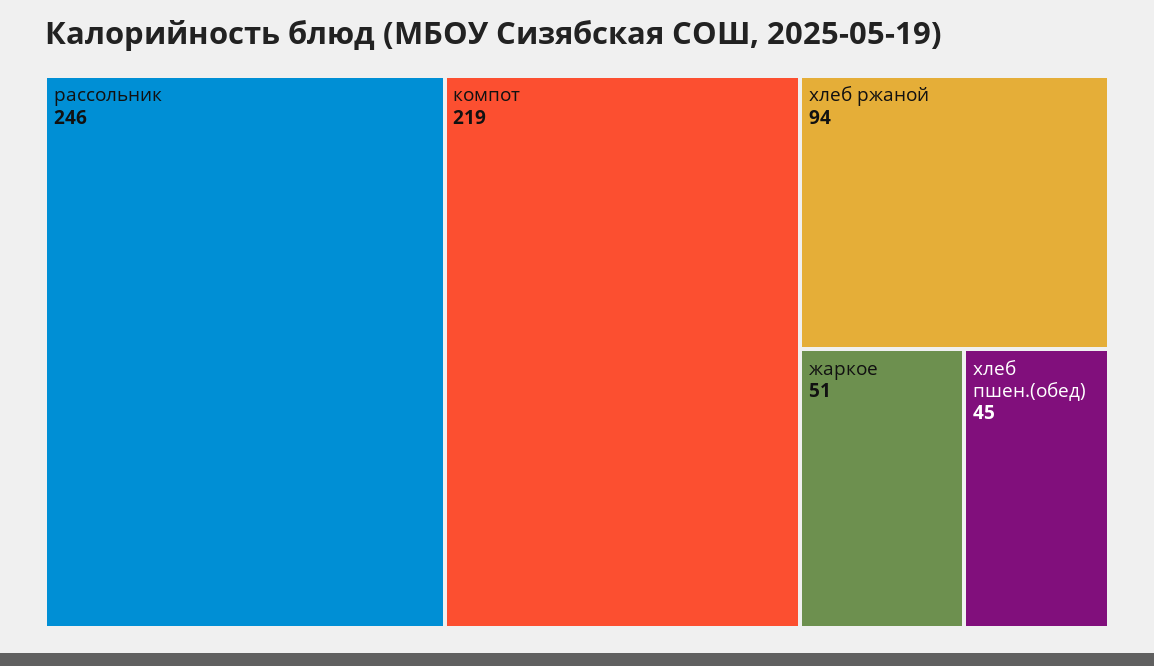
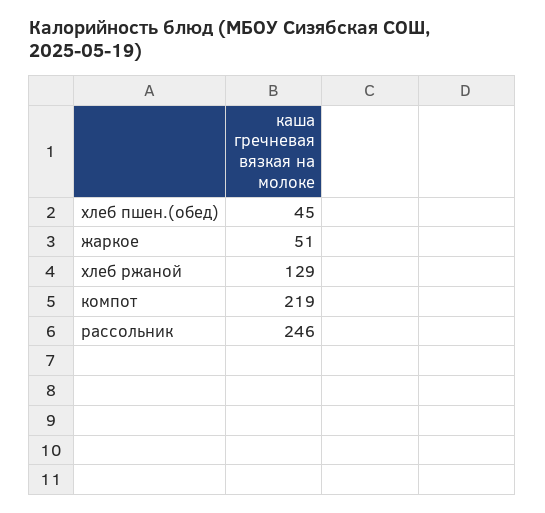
  {
    "рассольник": 246,
    "компот": 219,
-   "хлеб ржаной": 94,
+   "хлеб ржаной": 129,
    "жаркое": 51,
    "хлеб пшен.(обед)": 45
  }

